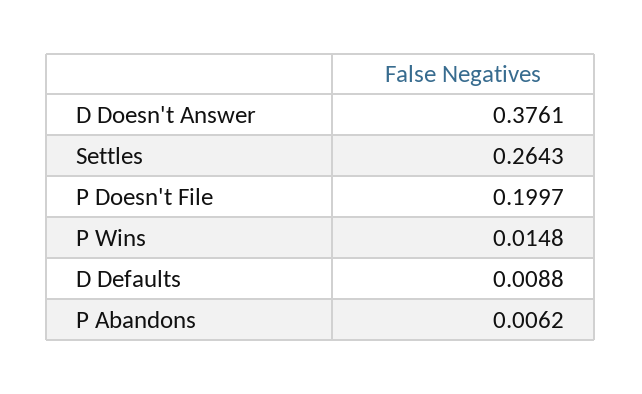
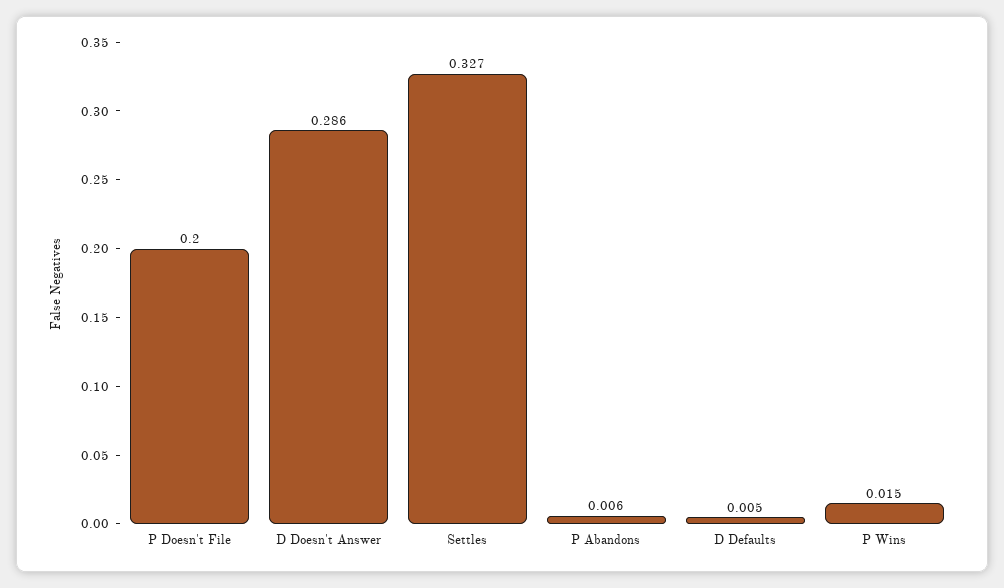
  {
-   "D Doesn't Answer": 0.3761,
+   "D Doesn't Answer": 0.286,
-   "Settles": 0.2643,
+   "Settles": 0.327,
    "P Doesn't File": 0.1997,
    "P Wins": 0.0148,
-   "D Defaults": 0.0088,
+   "D Defaults": 0.005,
    "P Abandons": 0.0062
  }

